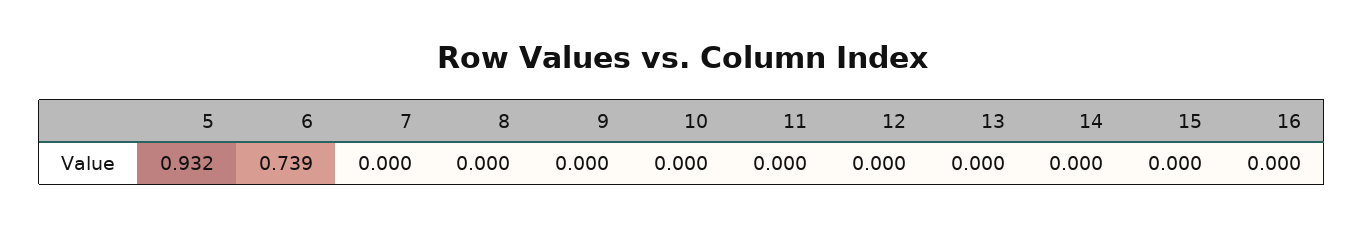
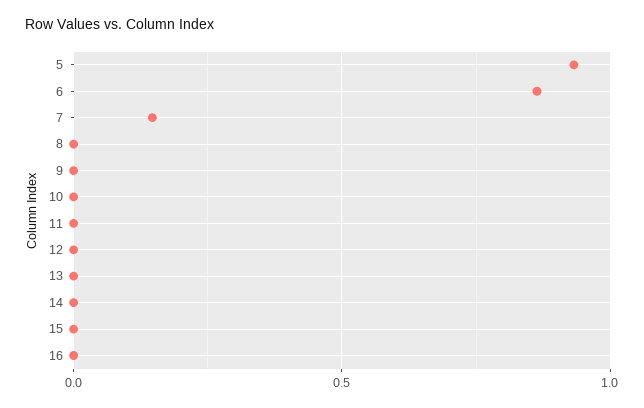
  {
    "5": 0.932,
-   "6": 0.739,
+   "6": 0.85,
-   "7": 0,
+   "7": 0.15,
    "8": 0,
    "9": 0,
    "10": 0,
    "11": 0,
    "12": 0,
    "13": 0,
    "14": 0,
    "15": 0,
    "16": 0
  }

